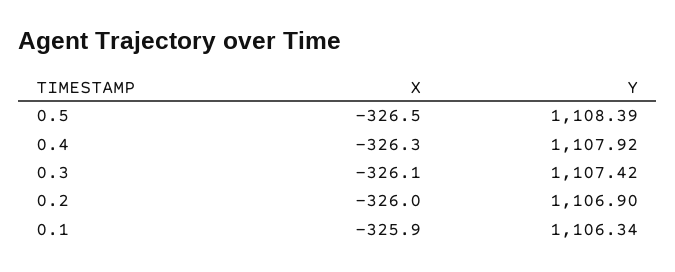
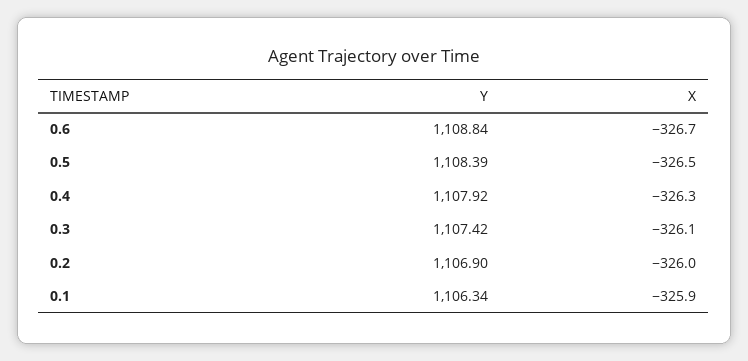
  {
    "X": {
      "0.5": -326.5,
      "0.4": -326.3,
      "0.3": -326.1,
      "0.2": -326,
-     "0.1": -325.9
+     "0.1": -325.9,
+     "0.6": -326.7
    },
    "Y": {
      "0.5": 1108.39,
      "0.4": 1107.92,
      "0.3": 1107.42,
      "0.2": 1106.9,
-     "0.1": 1106.34
+     "0.1": 1106.34,
+     "0.6": 1108.84
    }
  }

